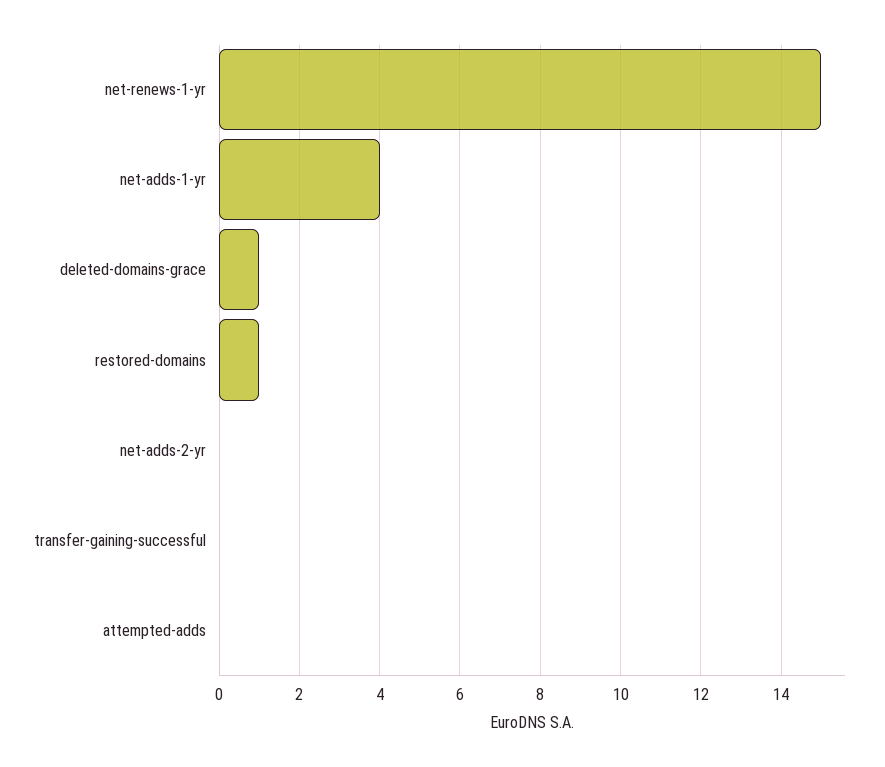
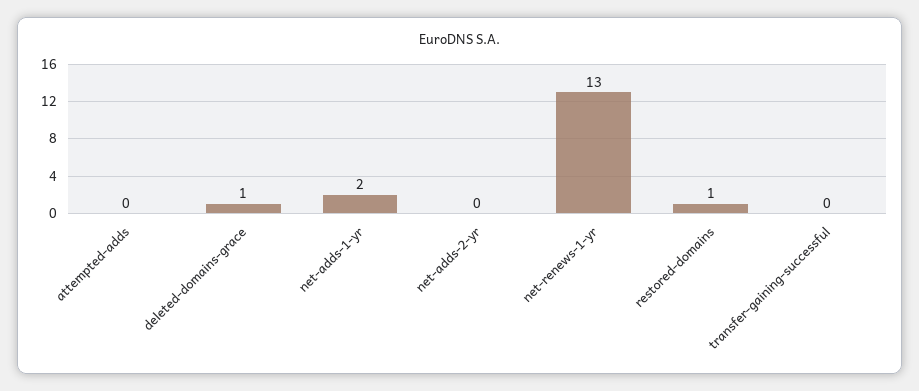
  {
-   "net-renews-1-yr": 15,
+   "net-renews-1-yr": 13,
-   "net-adds-1-yr": 4,
+   "net-adds-1-yr": 2,
    "deleted-domains-grace": 1,
    "restored-domains": 1,
    "net-adds-2-yr": 0,
    "transfer-gaining-successful": 0,
    "attempted-adds": 0
  }

